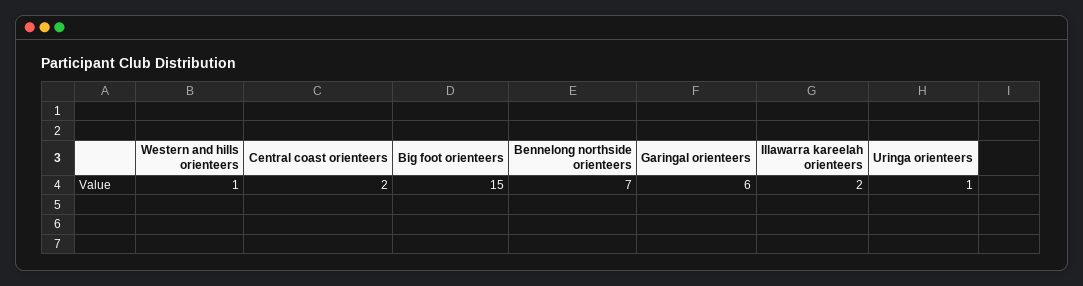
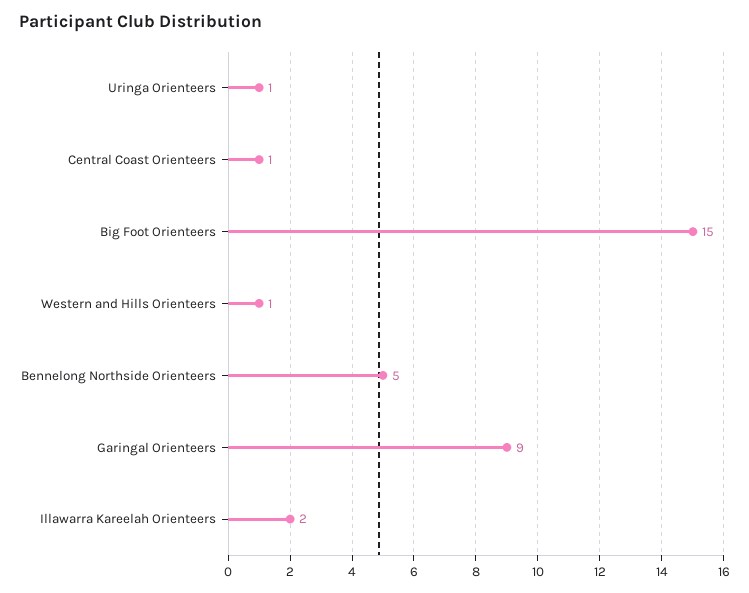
  {
    "Western and hills orienteers": 1,
-   "Central coast orienteers": 2,
+   "Central coast orienteers": 1,
    "Big foot orienteers": 15,
-   "Bennelong northside orienteers": 7,
+   "Bennelong northside orienteers": 5,
-   "Garingal orienteers": 6,
+   "Garingal orienteers": 9,
    "Illawarra kareelah orienteers": 2,
    "Uringa orienteers": 1
  }

